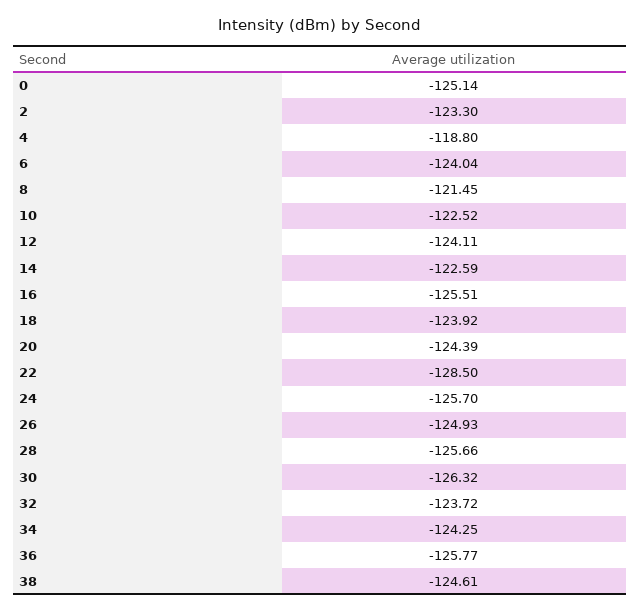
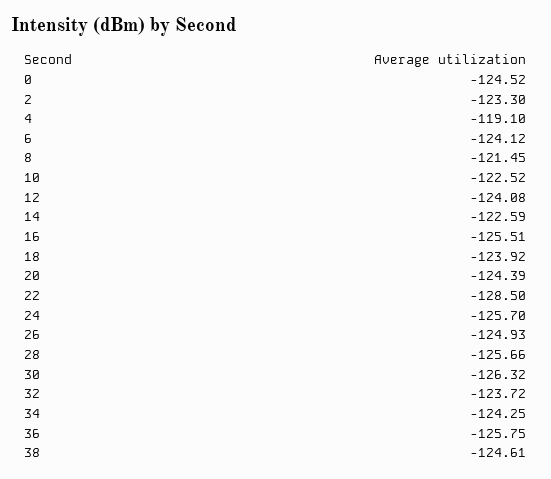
  {
-   "0": -125.14,
+   "0": -124.52,
    "2": -123.3,
-   "4": -118.8,
+   "4": -119.1,
-   "6": -124.04,
+   "6": -124.12,
    "8": -121.45,
    "10": -122.52,
-   "12": -124.11,
+   "12": -124.08,
    "14": -122.59,
    "16": -125.51,
    "18": -123.92,
    "20": -124.39,
    "22": -128.5,
    "24": -125.7,
    "26": -124.93,
    "28": -125.66,
    "30": -126.32,
    "32": -123.72,
    "34": -124.25,
-   "36": -125.77,
+   "36": -125.75,
    "38": -124.61
  }

